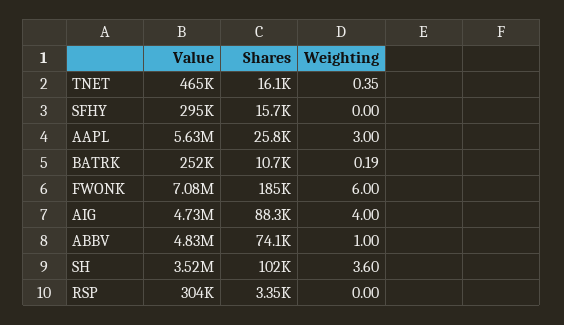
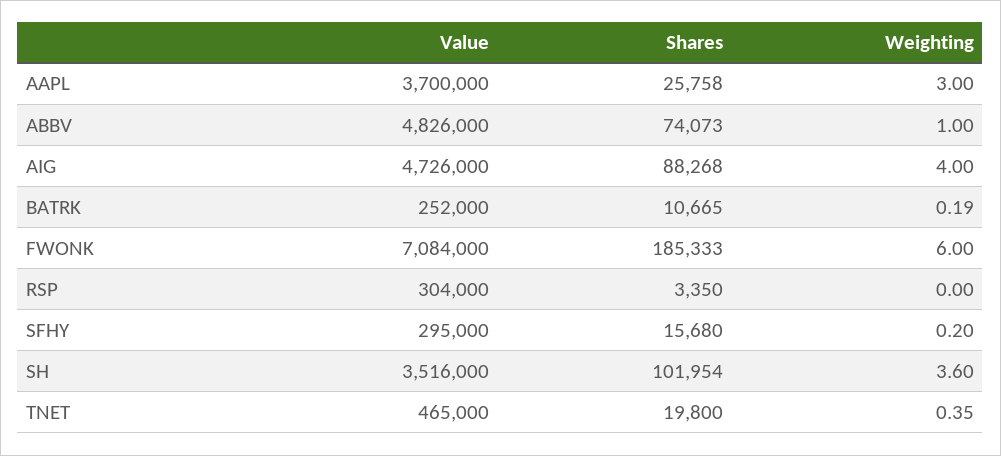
  {
    "Value": {
      "TNET": 465000,
      "SFHY": 295000,
-     "AAPL": 5630000,
+     "AAPL": 3700000,
      "BATRK": 252000,
      "FWONK": 7084000,
      "AIG": 4726000,
      "ABBV": 4826000,
      "SH": 3516000,
      "RSP": 304000
    },
    "Shares": {
-     "TNET": 16100,
+     "TNET": 19800,
      "SFHY": 15680,
      "AAPL": 25758,
      "BATRK": 10665,
      "FWONK": 185333,
      "AIG": 88268,
      "ABBV": 74073,
      "SH": 101954,
      "RSP": 3350
    },
    "Weighting": {
      "TNET": 0.35,
-     "SFHY": 0,
+     "SFHY": 0.2,
      "AAPL": 3,
      "BATRK": 0.19,
      "FWONK": 6,
      "AIG": 4,
      "ABBV": 1,
      "SH": 3.6,
      "RSP": 0
    }
  }

